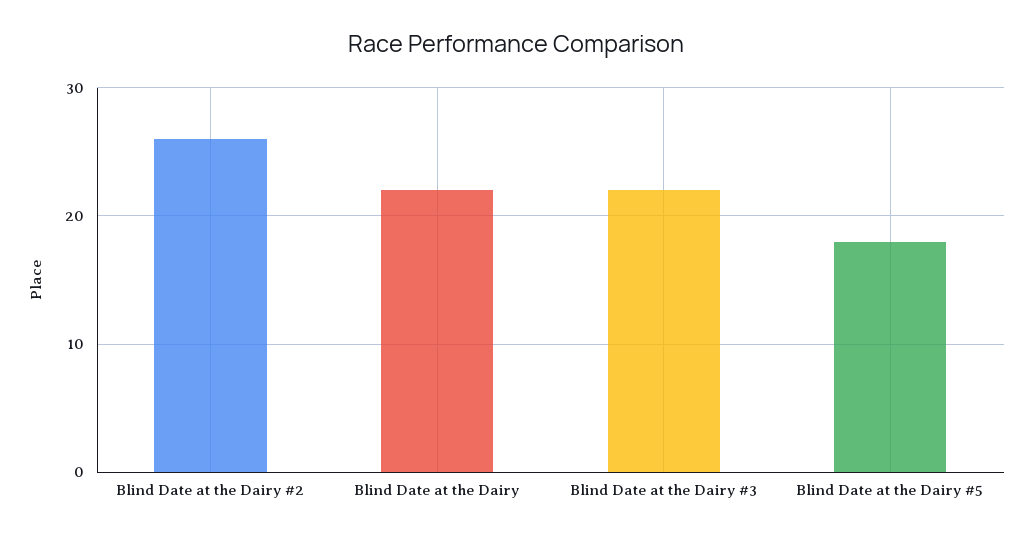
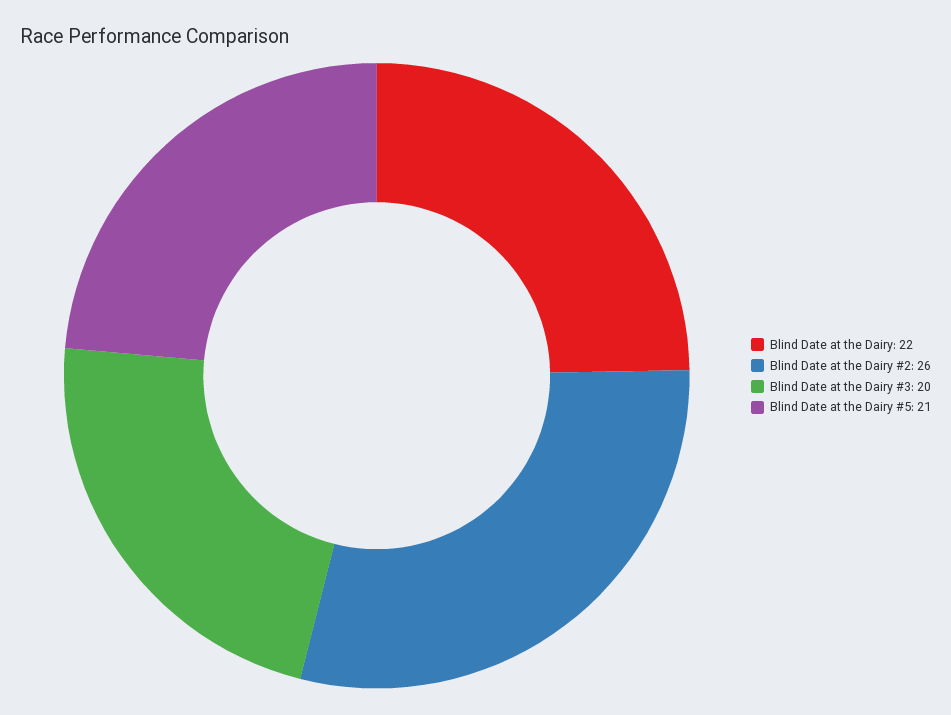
  {
    "Blind Date at the Dairy #2": 26,
    "Blind Date at the Dairy": 22,
-   "Blind Date at the Dairy #3": 22,
+   "Blind Date at the Dairy #3": 20,
-   "Blind Date at the Dairy #5": 18
+   "Blind Date at the Dairy #5": 21
  }

